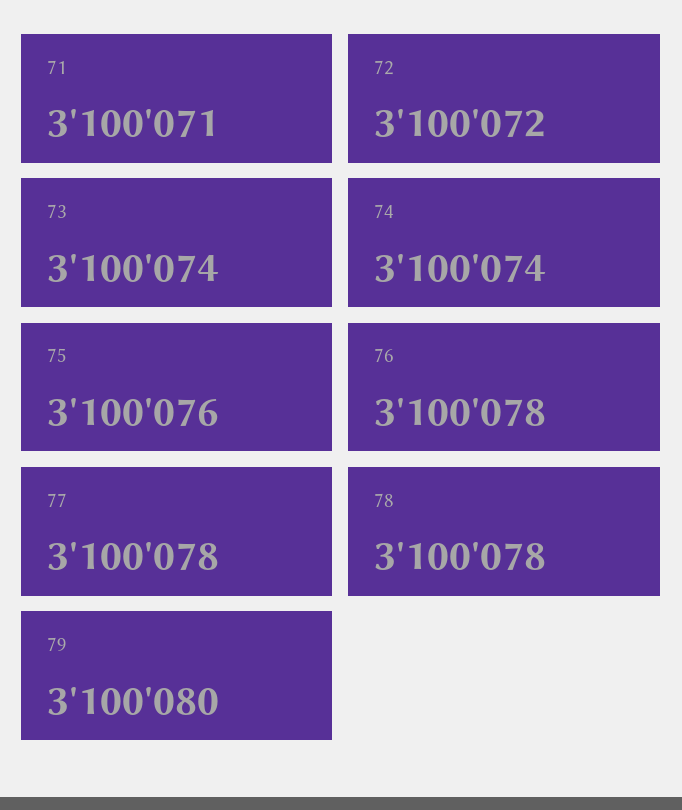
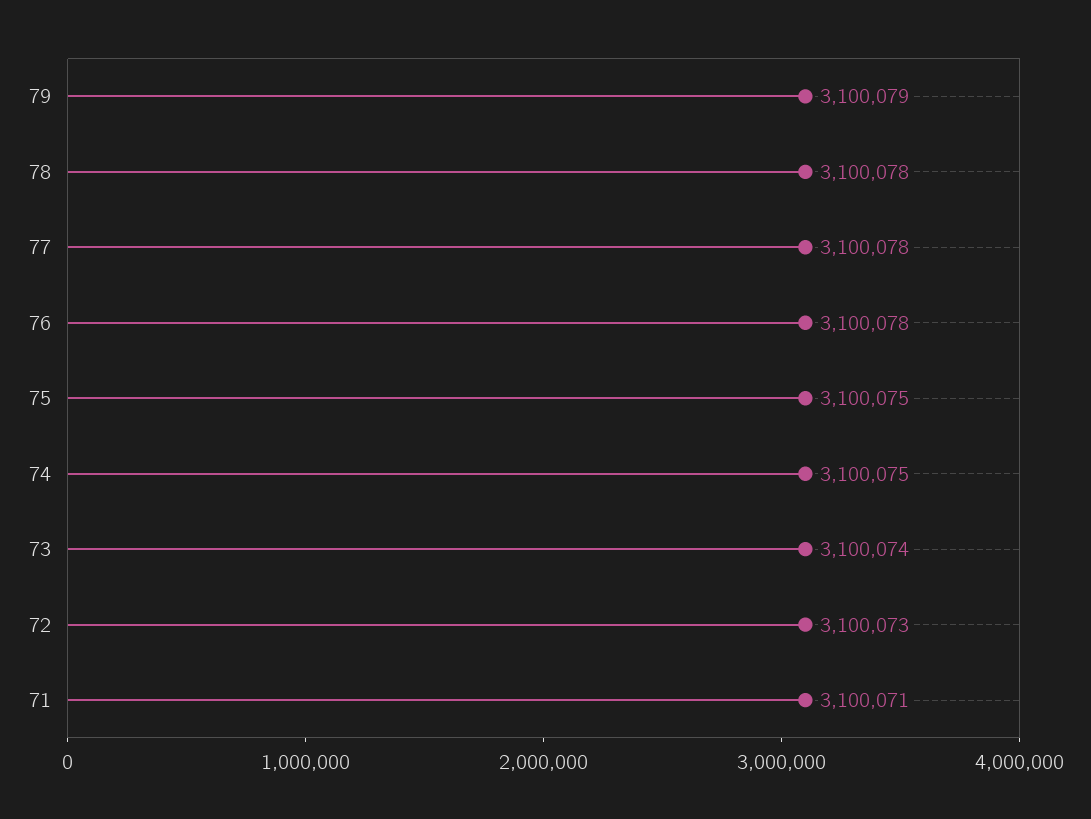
  {
    "71": 3100071,
-   "72": 3100072,
+   "72": 3100073,
    "73": 3100074,
-   "74": 3100074,
+   "74": 3100075,
-   "75": 3100076,
+   "75": 3100075,
    "76": 3100078,
    "77": 3100078,
    "78": 3100078,
-   "79": 3100080
+   "79": 3100079
  }

